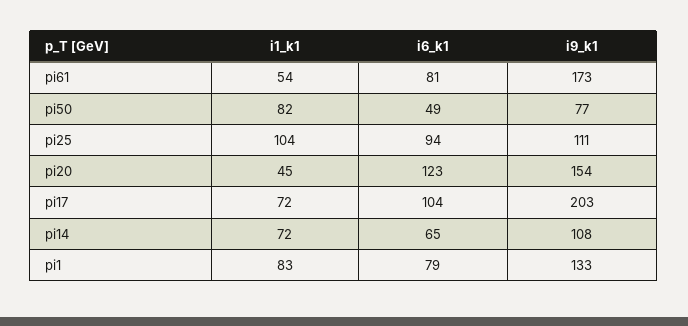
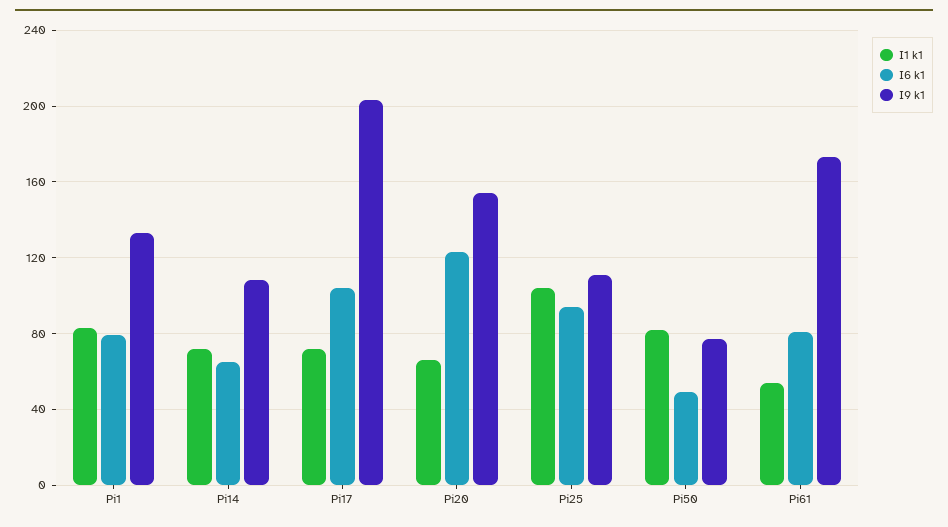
  {
    "i1_k1": {
      "pi61": 54,
      "pi50": 82,
      "pi25": 104,
-     "pi20": 45,
+     "pi20": 65,
      "pi17": 72,
      "pi14": 72,
      "pi1": 83
    },
    "i6_k1": {
      "pi61": 81,
      "pi50": 49,
      "pi25": 94,
      "pi20": 123,
      "pi17": 104,
      "pi14": 65,
      "pi1": 79
    },
    "i9_k1": {
      "pi61": 173,
      "pi50": 77,
      "pi25": 111,
      "pi20": 154,
      "pi17": 203,
      "pi14": 108,
      "pi1": 133
    }
  }

